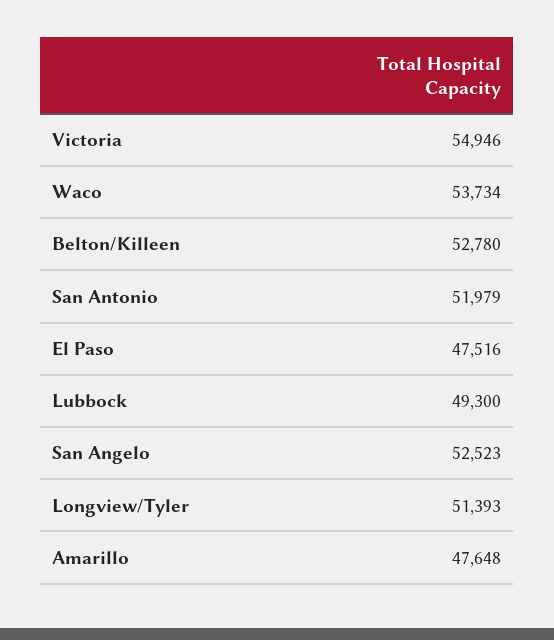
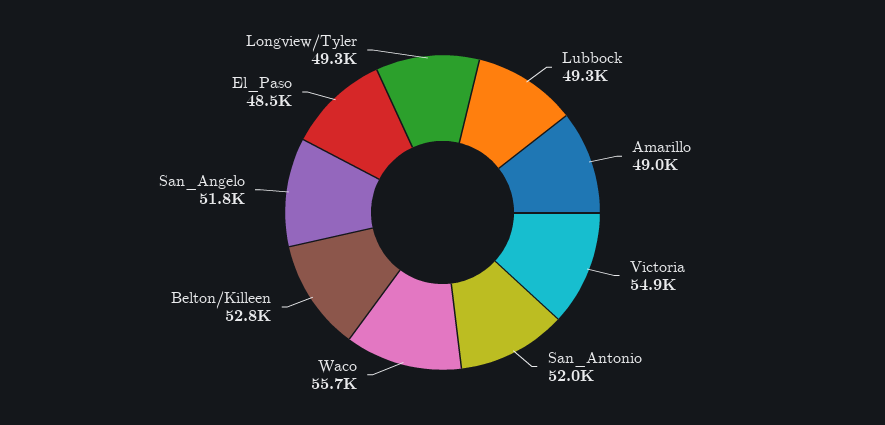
  {
    "Victoria": 54946,
-   "Waco": 53734,
+   "Waco": 55700,
    "Belton/Killeen": 52780,
    "San Antonio": 51979,
-   "El Paso": 47516,
+   "El Paso": 48500,
    "Lubbock": 49300,
-   "San Angelo": 52523,
+   "San Angelo": 51800,
-   "Longview/Tyler": 51393,
+   "Longview/Tyler": 49300,
-   "Amarillo": 47648
+   "Amarillo": 49000
  }

